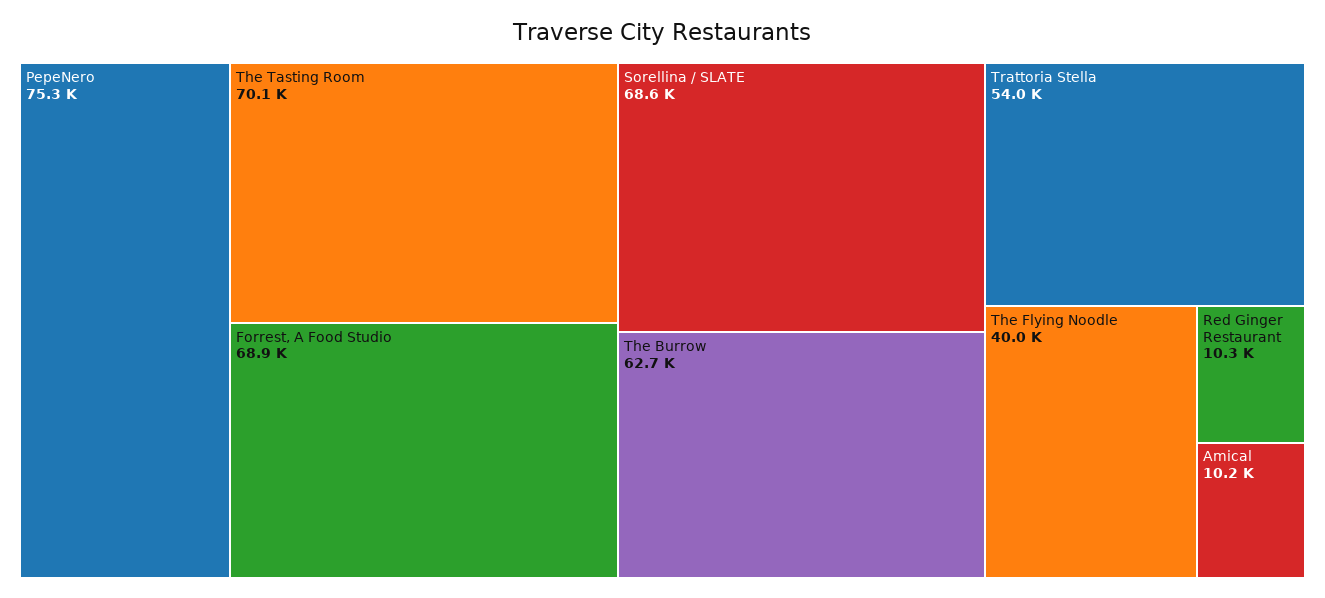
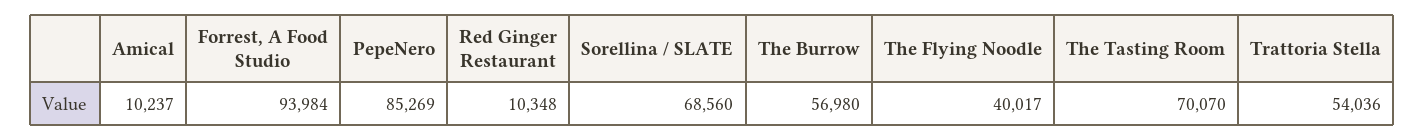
  {
-   "PepeNero": 75300,
+   "PepeNero": 85269,
    "The Tasting Room": 70070,
-   "Forrest, A Food Studio": 68900,
+   "Forrest, A Food Studio": 93984,
    "Sorellina / SLATE": 68560,
-   "The Burrow": 62700,
+   "The Burrow": 56980,
    "Trattoria Stella": 54036,
    "The Flying Noodle": 40017,
    "Red Ginger Restaurant": 10348,
    "Amical": 10237
  }

